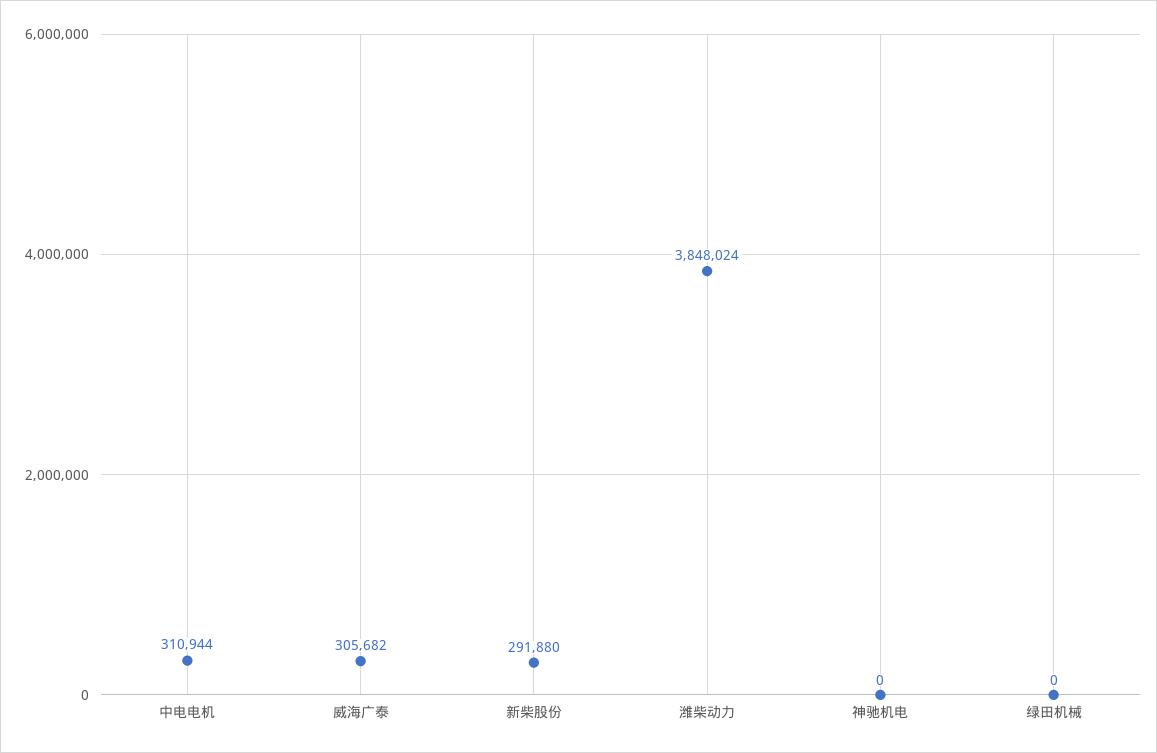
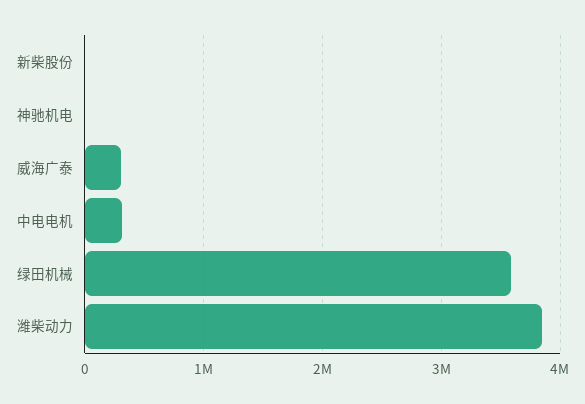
  {
    "中电电机": 310944,
    "威海广泰": 305682,
-   "新柴股份": 291880,
+   "新柴股份": 0,
    "潍柴动力": 3848024,
    "神驰机电": 0,
-   "绿田机械": 0
+   "绿田机械": 3600000
  }

